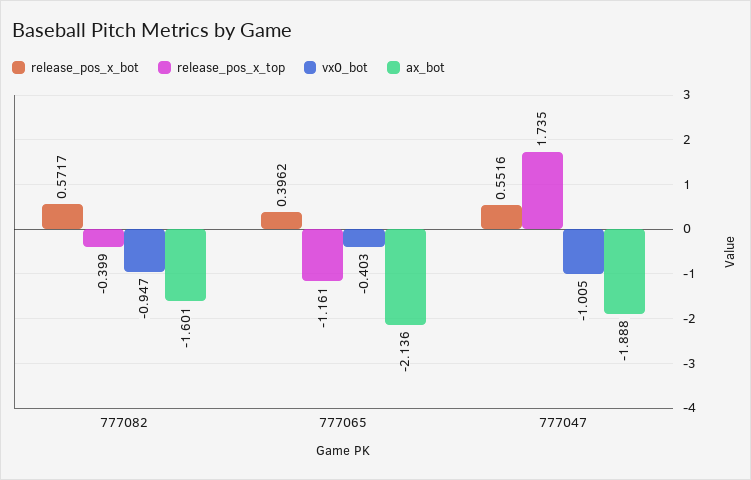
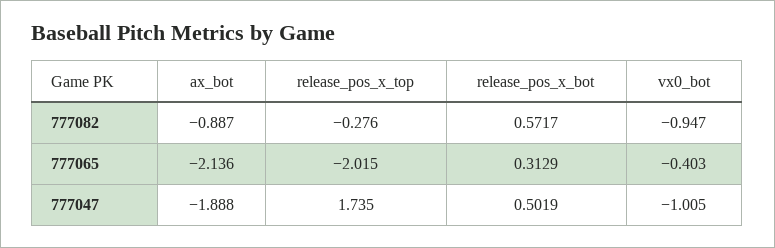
  {
    "release_pos_x_bot": {
      "777082": 0.5717,
-     "777065": 0.3962,
+     "777065": 0.3129,
-     "777047": 0.5516
+     "777047": 0.5019
    },
    "release_pos_x_top": {
-     "777082": -0.399,
+     "777082": -0.276,
-     "777065": -1.161,
+     "777065": -2.015,
      "777047": 1.735
    },
    "vx0_bot": {
      "777082": -0.947,
      "777065": -0.403,
      "777047": -1.005
    },
    "ax_bot": {
-     "777082": -1.601,
+     "777082": -0.887,
      "777065": -2.136,
      "777047": -1.888
    }
  }

